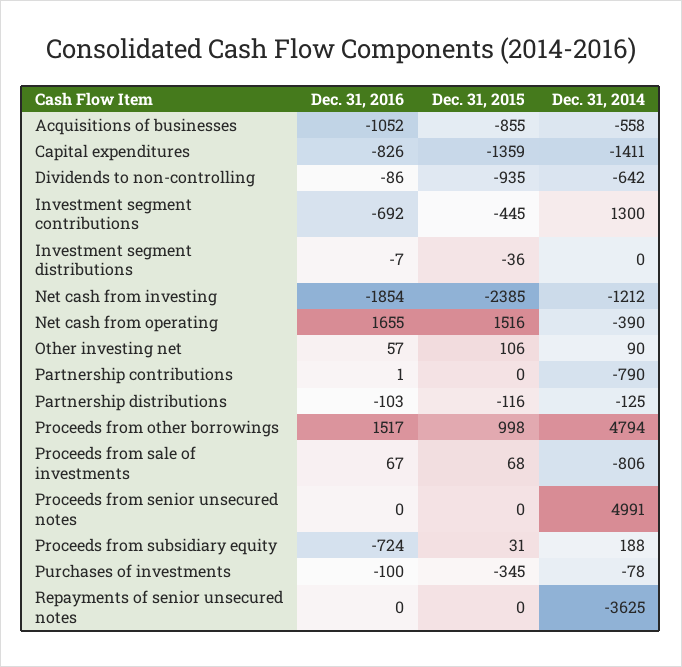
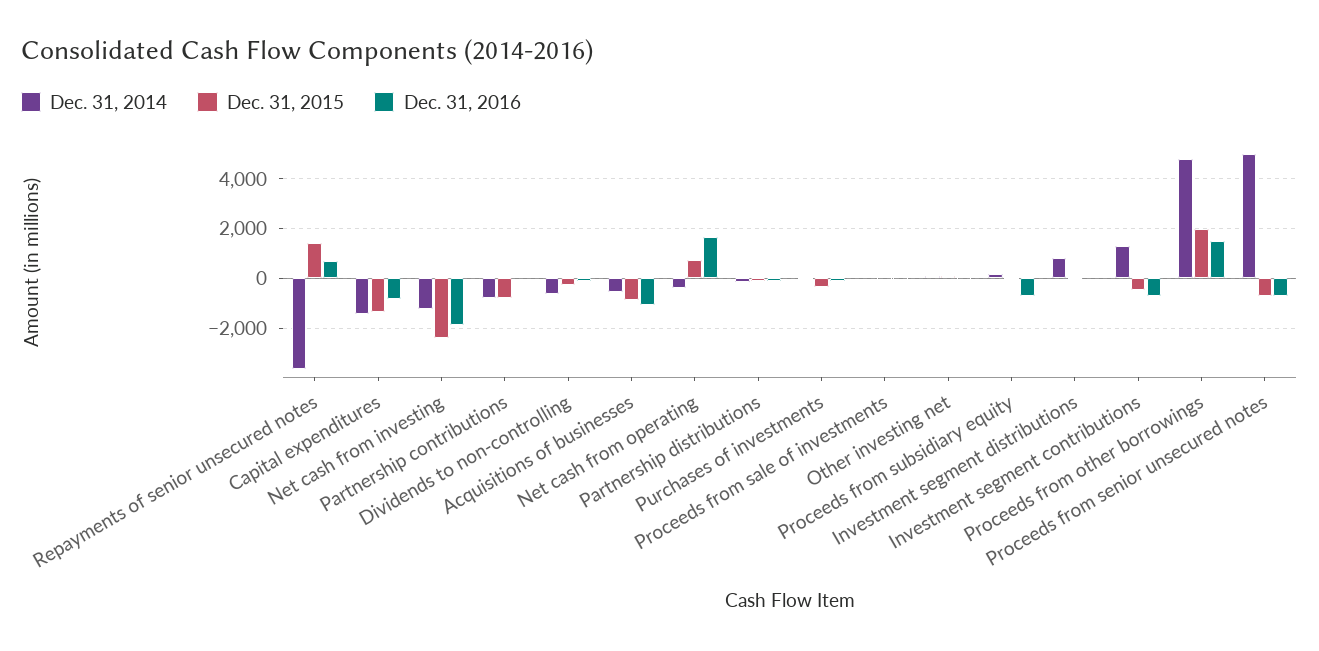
  {
    "Dec. 31, 2016": {
      "Acquisitions of businesses": -1052,
      "Capital expenditures": -826,
      "Dividends to non-controlling": -86,
      "Investment segment contributions": -692,
      "Investment segment distributions": -7,
      "Net cash from investing": -1854,
      "Net cash from operating": 1655,
      "Other investing net": 57,
      "Partnership contributions": 1,
      "Partnership distributions": -103,
      "Proceeds from other borrowings": 1517,
      "Proceeds from sale of investments": 67,
-     "Proceeds from senior unsecured notes": 0,
+     "Proceeds from senior unsecured notes": -750,
      "Proceeds from subsidiary equity": -724,
      "Purchases of investments": -100,
-     "Repayments of senior unsecured notes": 0
+     "Repayments of senior unsecured notes": 750
    },
    "Dec. 31, 2015": {
      "Acquisitions of businesses": -855,
      "Capital expenditures": -1359,
-     "Dividends to non-controlling": -935,
+     "Dividends to non-controlling": -250,
      "Investment segment contributions": -445,
      "Investment segment distributions": -36,
      "Net cash from investing": -2385,
-     "Net cash from operating": 1516,
+     "Net cash from operating": 750,
      "Other investing net": 106,
-     "Partnership contributions": 0,
+     "Partnership contributions": -750,
      "Partnership distributions": -116,
-     "Proceeds from other borrowings": 998,
+     "Proceeds from other borrowings": 2000,
      "Proceeds from sale of investments": 68,
-     "Proceeds from senior unsecured notes": 0,
+     "Proceeds from senior unsecured notes": -750,
      "Proceeds from subsidiary equity": 31,
      "Purchases of investments": -345,
-     "Repayments of senior unsecured notes": 0
+     "Repayments of senior unsecured notes": 1500
    },
    "Dec. 31, 2014": {
      "Acquisitions of businesses": -558,
      "Capital expenditures": -1411,
      "Dividends to non-controlling": -642,
      "Investment segment contributions": 1300,
-     "Investment segment distributions": 0,
+     "Investment segment distributions": 750,
      "Net cash from investing": -1212,
      "Net cash from operating": -390,
      "Other investing net": 90,
      "Partnership contributions": -790,
      "Partnership distributions": -125,
      "Proceeds from other borrowings": 4794,
-     "Proceeds from sale of investments": -806,
+     "Proceeds from sale of investments": 0,
      "Proceeds from senior unsecured notes": 4991,
      "Proceeds from subsidiary equity": 188,
      "Purchases of investments": -78,
      "Repayments of senior unsecured notes": -3625
    }
  }

